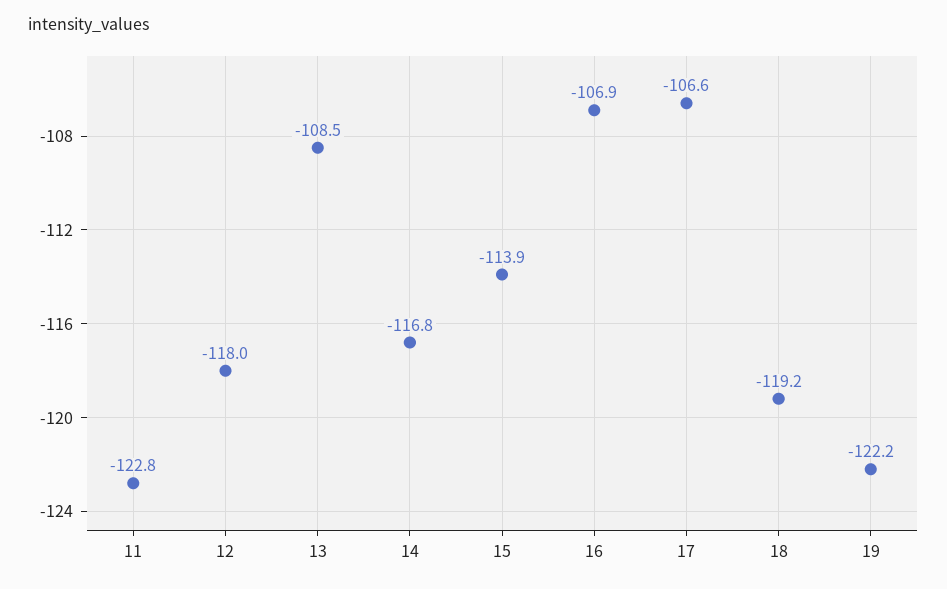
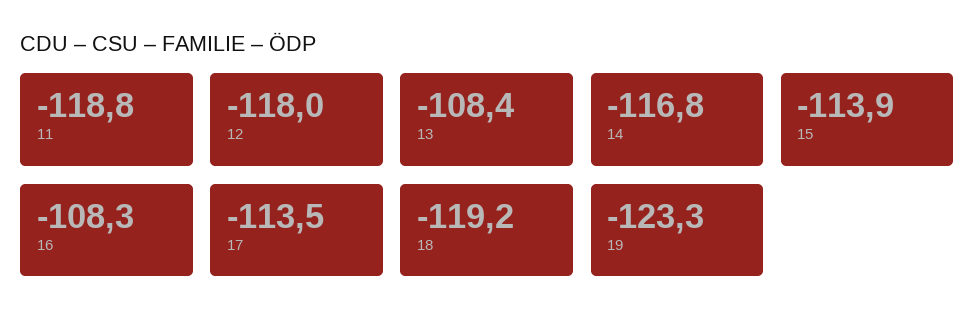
  {
-   "11": -122.8,
+   "11": -118.8,
    "12": -118,
-   "13": -108.5,
+   "13": -108.4,
    "14": -116.8,
    "15": -113.9,
-   "16": -106.9,
+   "16": -108.3,
-   "17": -106.6,
+   "17": -113.5,
    "18": -119.2,
-   "19": -122.2
+   "19": -123.3
  }

